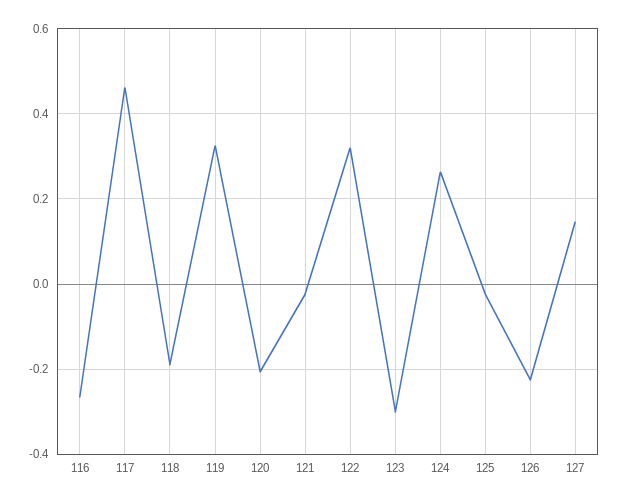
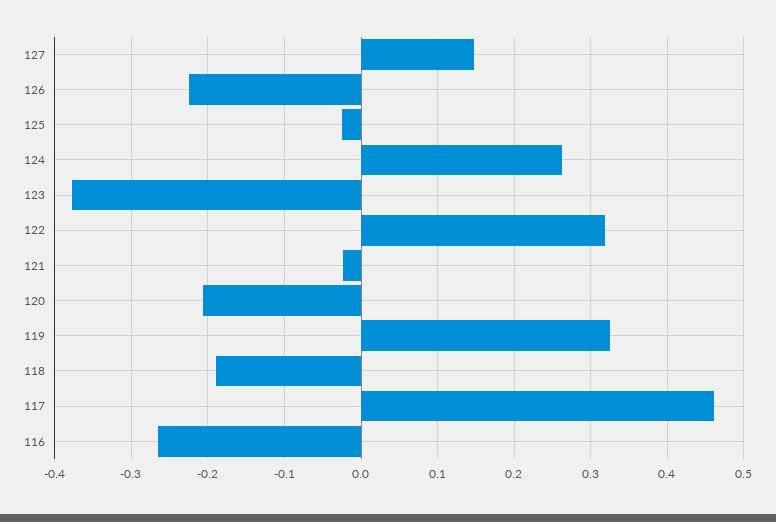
  {
    "116": -0.27,
    "117": 0.46,
    "118": -0.19,
    "119": 0.32,
    "120": -0.21,
    "121": -0.02,
    "122": 0.32,
-   "123": -0.3,
+   "123": -0.38,
    "124": 0.26,
    "125": -0.02,
    "126": -0.23,
    "127": 0.15
  }

